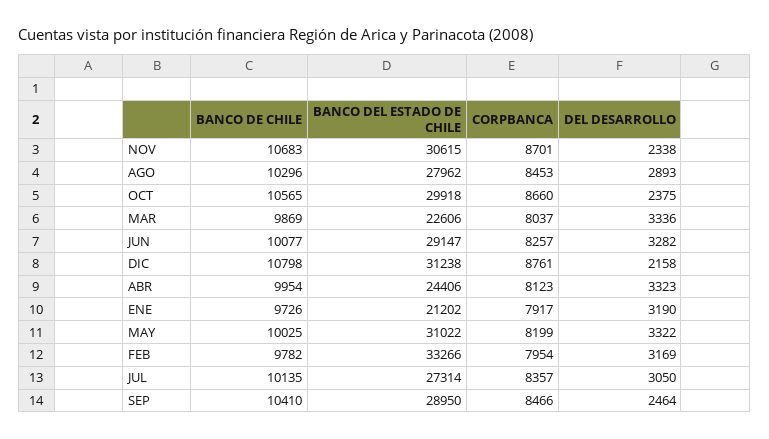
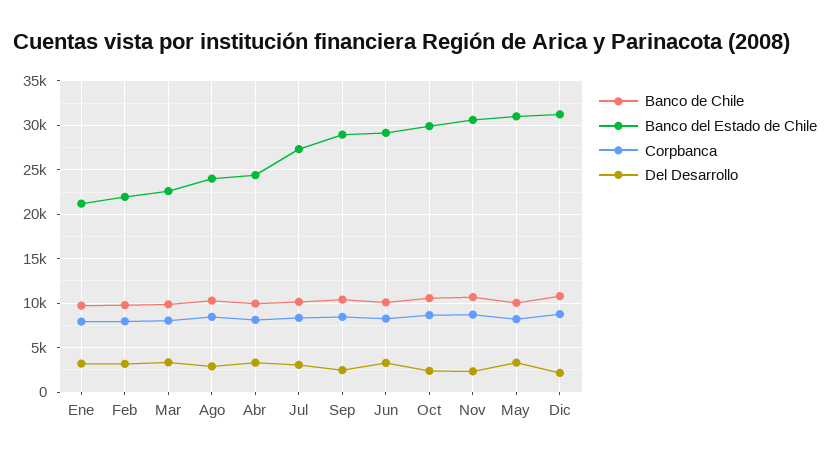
  {
    "BANCO DE CHILE": {
      "NOV": 10683,
      "AGO": 10296,
      "OCT": 10565,
      "MAR": 9869,
      "JUN": 10077,
      "DIC": 10798,
      "ABR": 9954,
      "ENE": 9726,
      "MAY": 10025,
      "FEB": 9782,
      "JUL": 10135,
      "SEP": 10410
    },
    "BANCO DEL ESTADO DE CHILE": {
      "NOV": 30615,
-     "AGO": 27962,
+     "AGO": 24000,
      "OCT": 29918,
      "MAR": 22606,
      "JUN": 29147,
      "DIC": 31238,
      "ABR": 24406,
      "ENE": 21202,
      "MAY": 31022,
-     "FEB": 33266,
+     "FEB": 22000,
      "JUL": 27314,
      "SEP": 28950
    },
    "CORPBANCA": {
      "NOV": 8701,
      "AGO": 8453,
      "OCT": 8660,
      "MAR": 8037,
      "JUN": 8257,
      "DIC": 8761,
      "ABR": 8123,
      "ENE": 7917,
      "MAY": 8199,
      "FEB": 7954,
      "JUL": 8357,
      "SEP": 8466
    },
    "DEL DESARROLLO": {
      "NOV": 2338,
      "AGO": 2893,
      "OCT": 2375,
      "MAR": 3336,
      "JUN": 3282,
      "DIC": 2158,
      "ABR": 3323,
      "ENE": 3190,
      "MAY": 3322,
      "FEB": 3169,
      "JUL": 3050,
      "SEP": 2464
    }
  }

